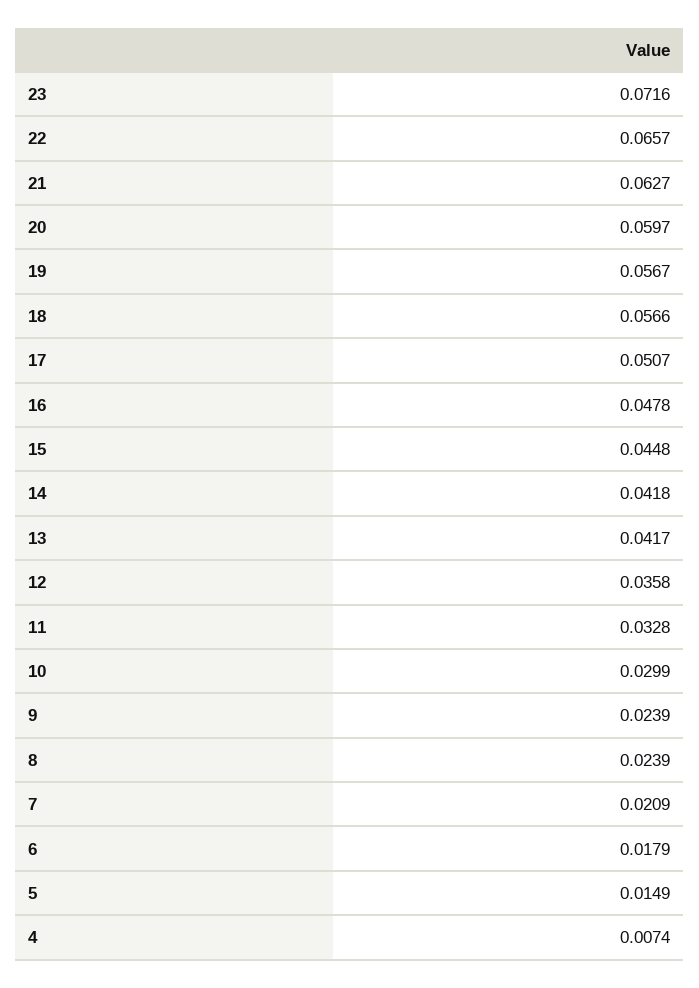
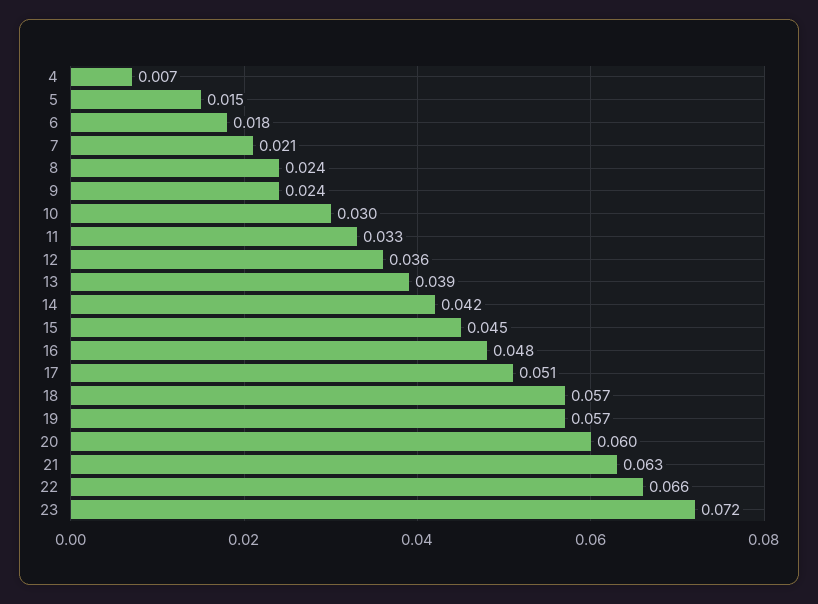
  {
    "23": 0.0716,
    "22": 0.0657,
    "21": 0.0627,
    "20": 0.0597,
    "19": 0.0567,
    "18": 0.0566,
    "17": 0.0507,
    "16": 0.0478,
    "15": 0.0448,
    "14": 0.0418,
-   "13": 0.0417,
+   "13": 0.039,
    "12": 0.0358,
    "11": 0.0328,
    "10": 0.0299,
    "9": 0.0239,
    "8": 0.0239,
    "7": 0.0209,
    "6": 0.0179,
    "5": 0.0149,
    "4": 0.0074
  }

